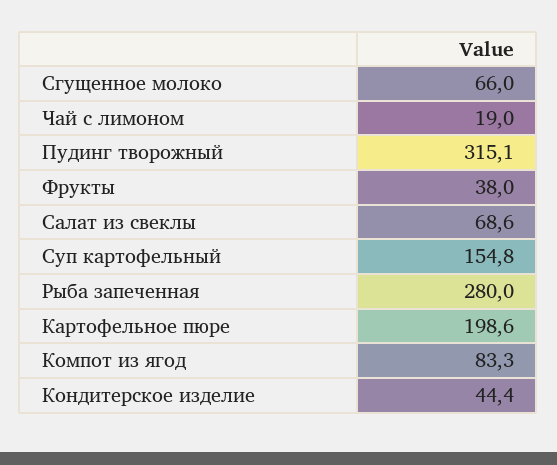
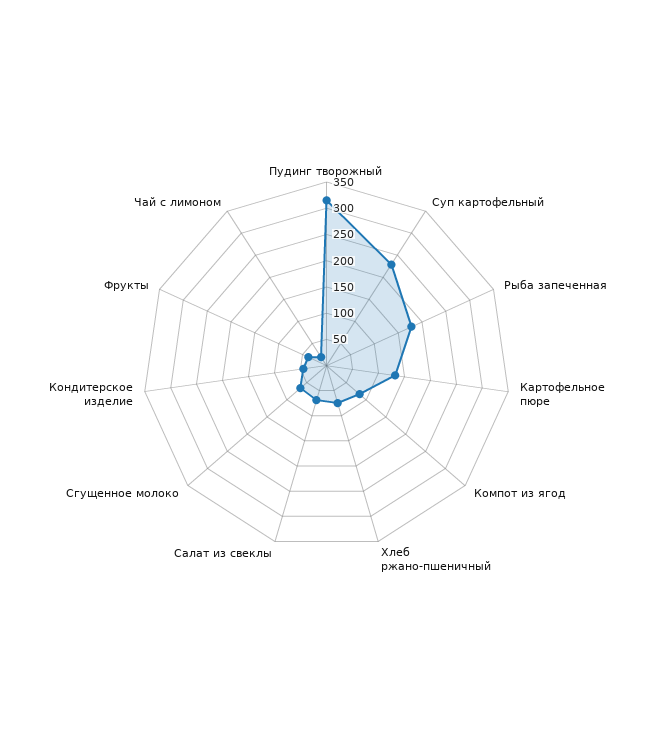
  {
    "Сгущенное молоко": 66,
    "Чай с лимоном": 19,
    "Пудинг творожный": 315.1,
    "Фрукты": 38,
    "Салат из свеклы": 68.6,
-   "Суп картофельный": 154.8,
+   "Суп картофельный": 225,
-   "Рыба запеченная": 280,
+   "Рыба запеченная": 175,
-   "Картофельное пюре": 198.6,
+   "Картофельное пюре": 125,
    "Компот из ягод": 83.3,
-   "Кондитерское изделие": 44.4
+   "Кондитерское изделие": 44.4,
+   "Хлеб ржано-пшеничный": 75
  }

